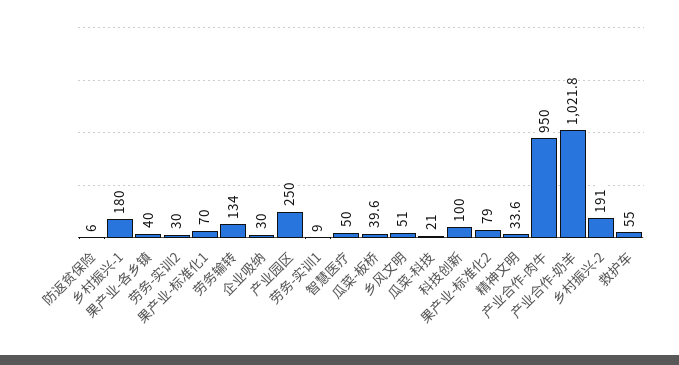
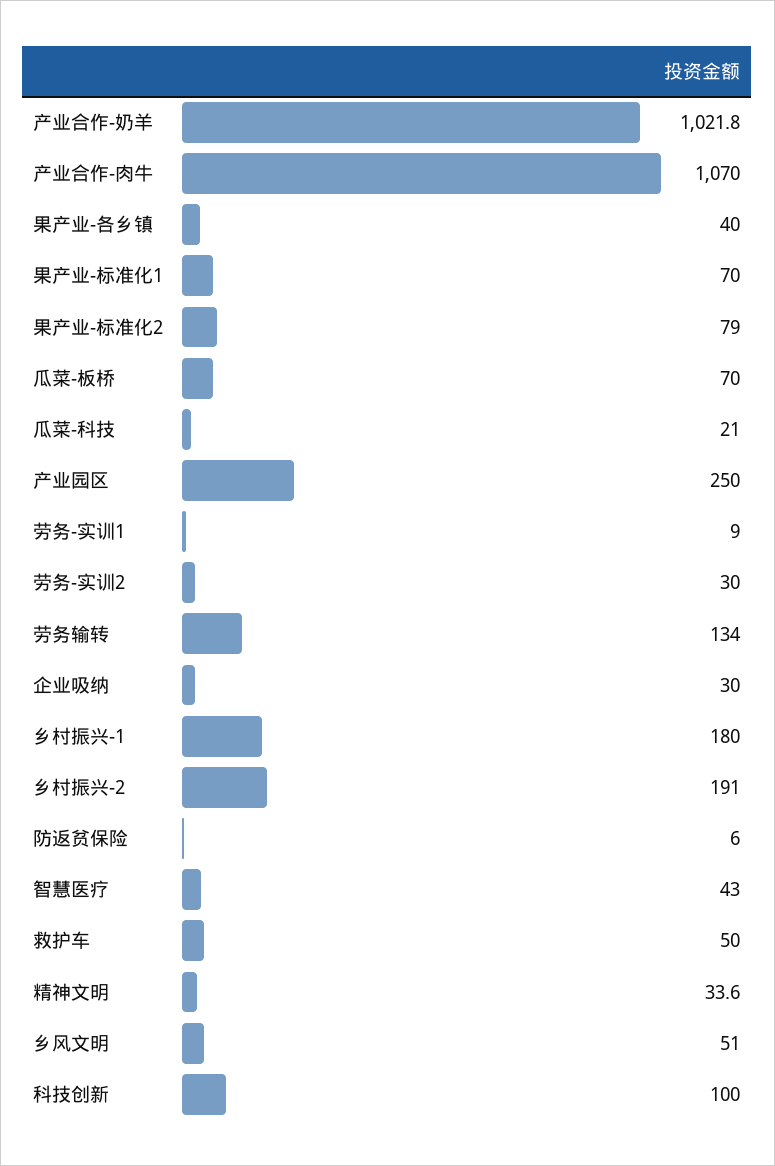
  {
    "防返贫保险": 6,
    "乡村振兴-1": 180,
    "果产业-各乡镇": 40,
    "劳务-实训2": 30,
    "果产业-标准化1": 70,
    "劳务输转": 134,
    "企业吸纳": 30,
    "产业园区": 250,
    "劳务-实训1": 9,
-   "智慧医疗": 50,
+   "智慧医疗": 43,
-   "瓜菜-板桥": 39.6,
+   "瓜菜-板桥": 70,
    "乡风文明": 51,
    "瓜菜-科技": 21,
    "科技创新": 100,
    "果产业-标准化2": 79,
    "精神文明": 33.6,
-   "产业合作-肉牛": 950,
+   "产业合作-肉牛": 1070,
    "产业合作-奶羊": 1021.8,
    "乡村振兴-2": 191,
-   "救护车": 55
+   "救护车": 50
  }

